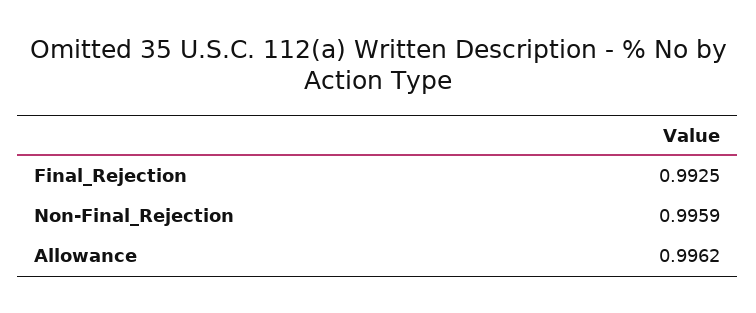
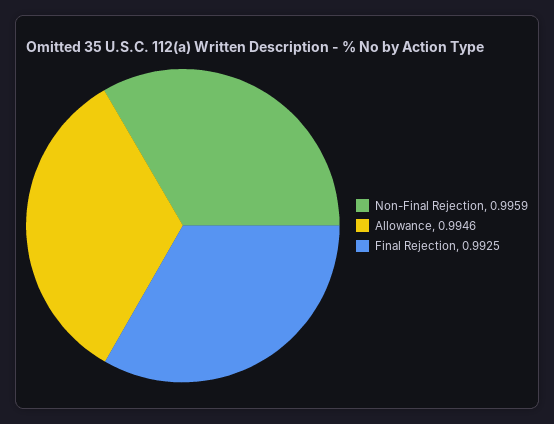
  {
    "Final_Rejection": 0.9925,
    "Non-Final_Rejection": 0.9959,
-   "Allowance": 0.9962
+   "Allowance": 0.9946
  }

